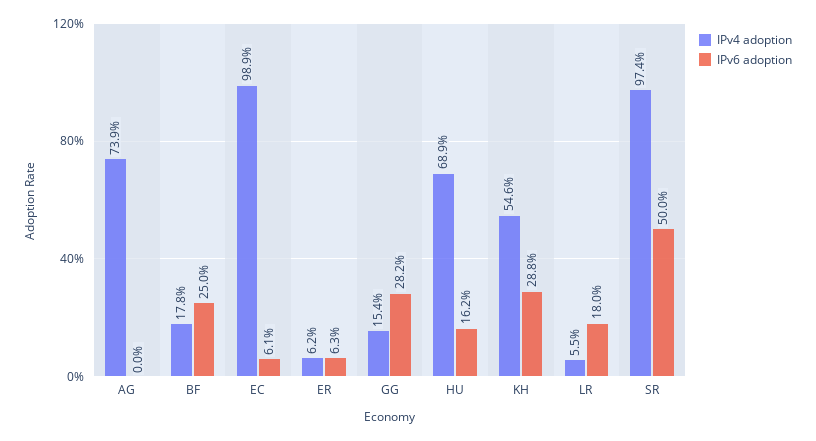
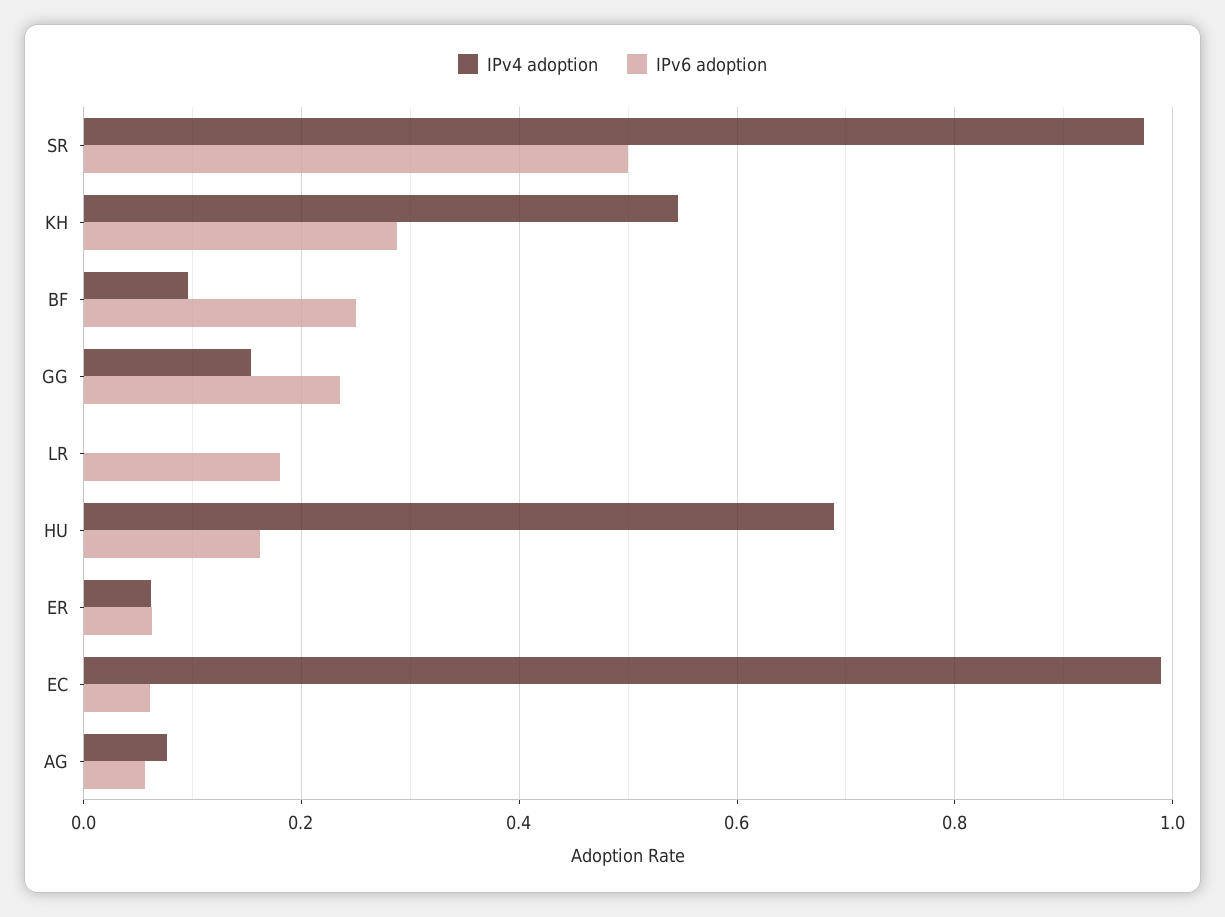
  {
    "IPv4 adoption": {
-     "AG": 0.739,
+     "AG": 0.08,
-     "BF": 0.178,
+     "BF": 0.1,
      "EC": 0.989,
      "ER": 0.062,
      "GG": 0.154,
      "HU": 0.689,
      "KH": 0.546,
-     "LR": 0.055,
+     "LR": 0,
      "SR": 0.974
    },
    "IPv6 adoption": {
-     "AG": 0,
+     "AG": 0.06,
      "BF": 0.25,
      "EC": 0.061,
      "ER": 0.063,
-     "GG": 0.282,
+     "GG": 0.24,
      "HU": 0.162,
      "KH": 0.288,
      "LR": 0.18,
      "SR": 0.5
    }
  }

